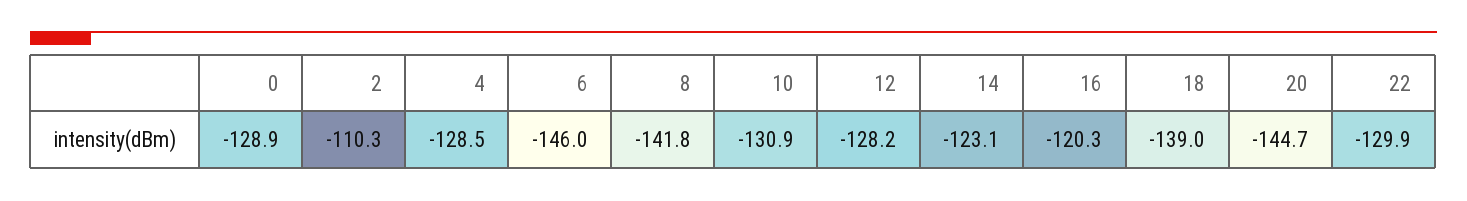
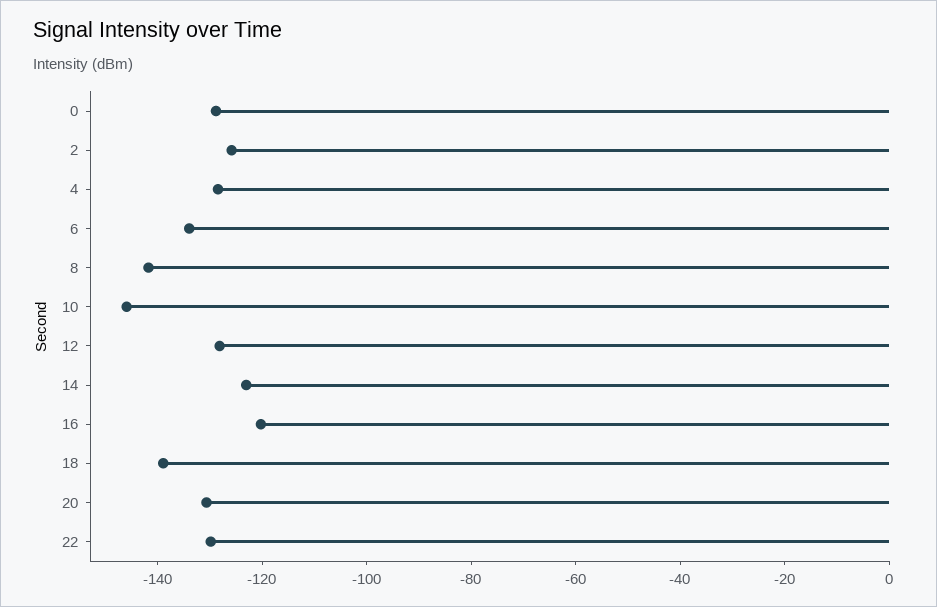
  {
    "0": -128.9,
-   "2": -110.3,
+   "2": -125,
    "4": -128.5,
-   "6": -146,
+   "6": -135,
    "8": -141.8,
-   "10": -130.9,
+   "10": -145,
    "12": -128.2,
    "14": -123.1,
    "16": -120.3,
    "18": -139,
-   "20": -144.7,
+   "20": -130,
    "22": -129.9
  }

